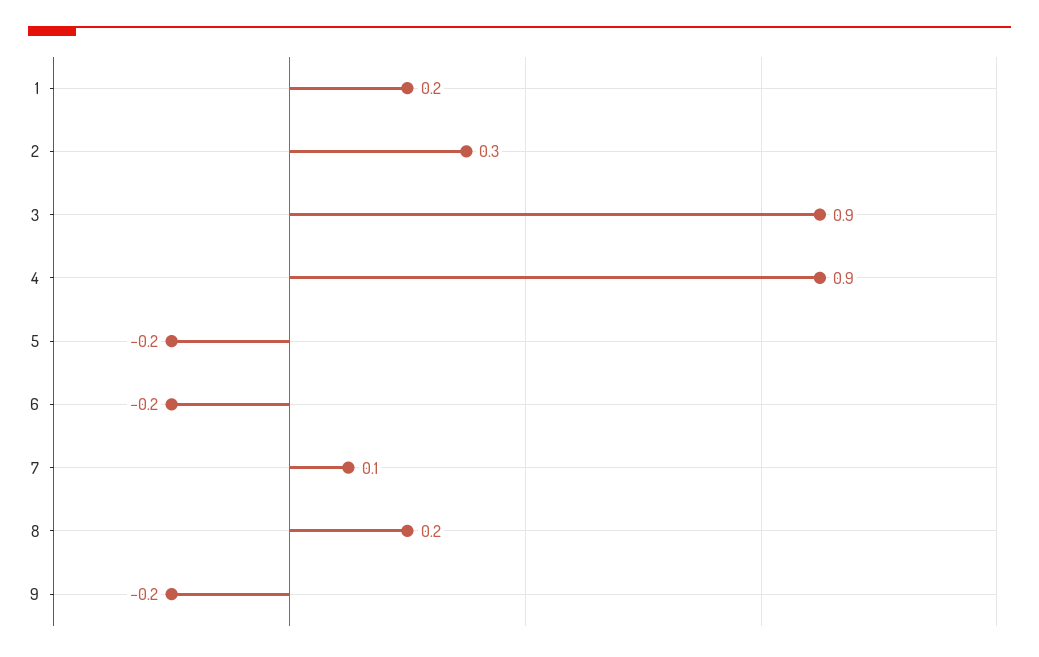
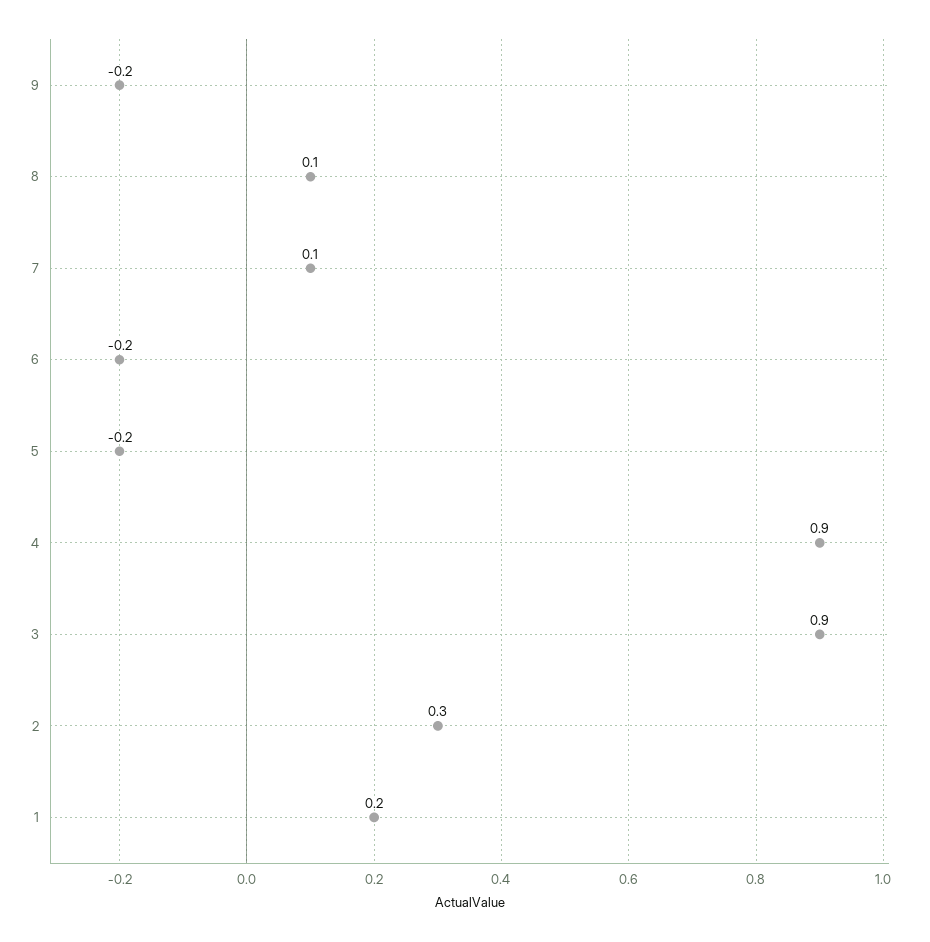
  {
    "1": 0.2,
    "2": 0.3,
    "3": 0.9,
    "4": 0.9,
    "5": -0.2,
    "6": -0.2,
    "7": 0.1,
-   "8": 0.2,
+   "8": 0.1,
    "9": -0.2
  }

